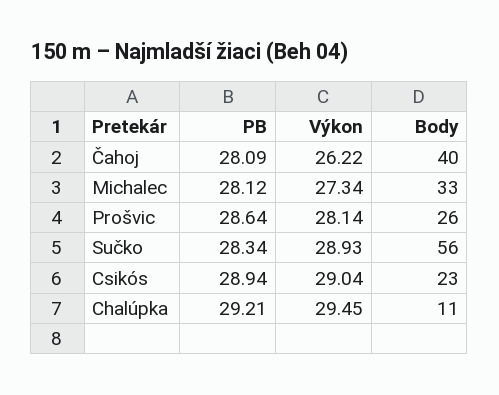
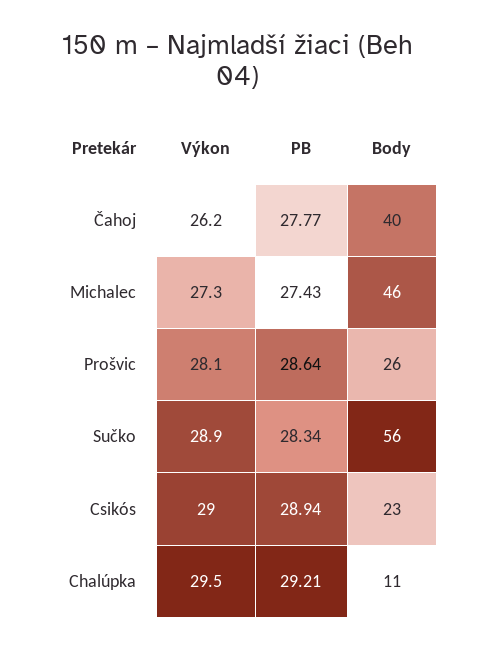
  {
    "PB": {
-     "Čahoj": 28.09,
+     "Čahoj": 27.77,
-     "Michalec": 28.12,
+     "Michalec": 27.43,
      "Prošvic": 28.64,
      "Sučko": 28.34,
      "Csikós": 28.94,
      "Chalúpka": 29.21
    },
    "Výkon": {
      "Čahoj": 26.22,
      "Michalec": 27.34,
      "Prošvic": 28.14,
      "Sučko": 28.93,
      "Csikós": 29.04,
      "Chalúpka": 29.45
    },
    "Body": {
      "Čahoj": 40,
-     "Michalec": 33,
+     "Michalec": 46,
      "Prošvic": 26,
      "Sučko": 56,
      "Csikós": 23,
      "Chalúpka": 11
    }
  }

